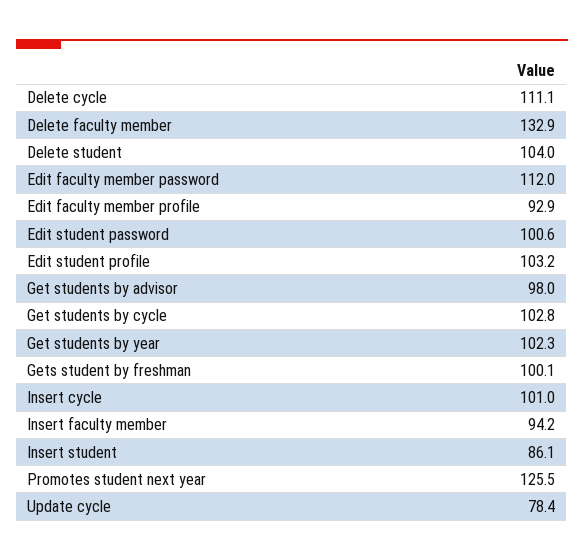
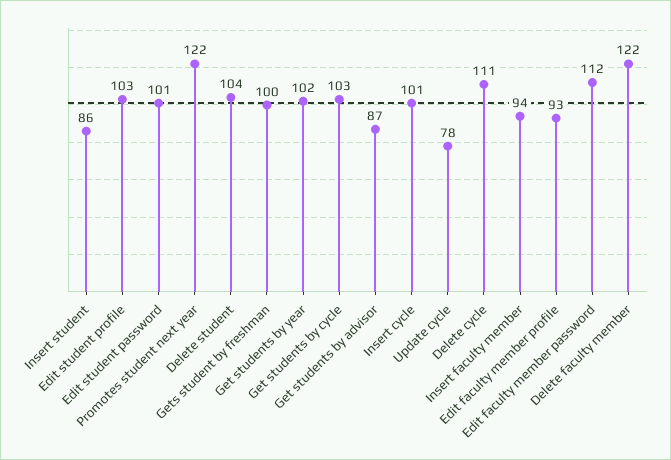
  {
    "Delete cycle": 111.1,
-   "Delete faculty member": 132.9,
+   "Delete faculty member": 122,
    "Delete student": 104,
    "Edit faculty member password": 112,
    "Edit faculty member profile": 92.9,
    "Edit student password": 100.6,
    "Edit student profile": 103.2,
-   "Get students by advisor": 98,
+   "Get students by advisor": 87,
    "Get students by cycle": 102.8,
    "Get students by year": 102.3,
    "Gets student by freshman": 100.1,
    "Insert cycle": 101,
    "Insert faculty member": 94.2,
    "Insert student": 86.1,
-   "Promotes student next year": 125.5,
+   "Promotes student next year": 122,
    "Update cycle": 78.4
  }

